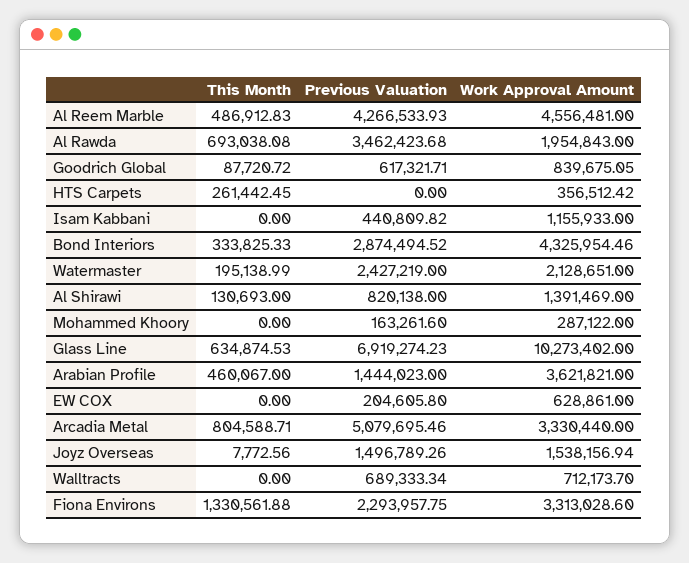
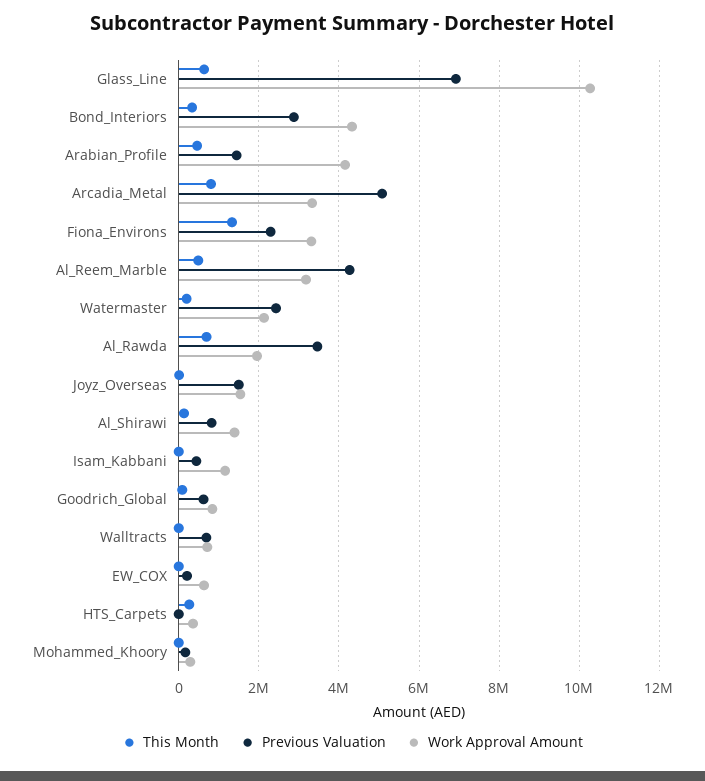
  {
    "This Month": {
      "Al Reem Marble": 486912.83,
      "Al Rawda": 693038.08,
      "Goodrich Global": 87720.72,
      "HTS Carpets": 261442.45,
      "Isam Kabbani": 0,
      "Bond Interiors": 333825.33,
      "Watermaster": 195138.99,
      "Al Shirawi": 130693,
      "Mohammed Khoory": 0,
      "Glass Line": 634874.53,
      "Arabian Profile": 460067,
      "EW COX": 0,
      "Arcadia Metal": 804588.71,
      "Joyz Overseas": 7772.56,
      "Walltracts": 0,
      "Fiona Environs": 1330561.88
    },
    "Previous Valuation": {
      "Al Reem Marble": 4266533.93,
      "Al Rawda": 3462423.68,
      "Goodrich Global": 617321.71,
      "HTS Carpets": 0,
      "Isam Kabbani": 440809.82,
      "Bond Interiors": 2874494.52,
      "Watermaster": 2427219,
      "Al Shirawi": 820138,
      "Mohammed Khoory": 163261.6,
      "Glass Line": 6919274.23,
      "Arabian Profile": 1444023,
      "EW COX": 204605.8,
      "Arcadia Metal": 5079695.46,
      "Joyz Overseas": 1496789.26,
      "Walltracts": 689333.34,
      "Fiona Environs": 2293957.75
    },
    "Work Approval Amount": {
-     "Al Reem Marble": 4556481,
+     "Al Reem Marble": 3200000,
      "Al Rawda": 1954843,
      "Goodrich Global": 839675.05,
      "HTS Carpets": 356512.42,
      "Isam Kabbani": 1155933,
      "Bond Interiors": 4325954.46,
      "Watermaster": 2128651,
      "Al Shirawi": 1391469,
      "Mohammed Khoory": 287122,
      "Glass Line": 10273402,
-     "Arabian Profile": 3621821,
+     "Arabian Profile": 4200000,
      "EW COX": 628861,
      "Arcadia Metal": 3330440,
      "Joyz Overseas": 1538156.94,
      "Walltracts": 712173.7,
      "Fiona Environs": 3313028.6
    }
  }

